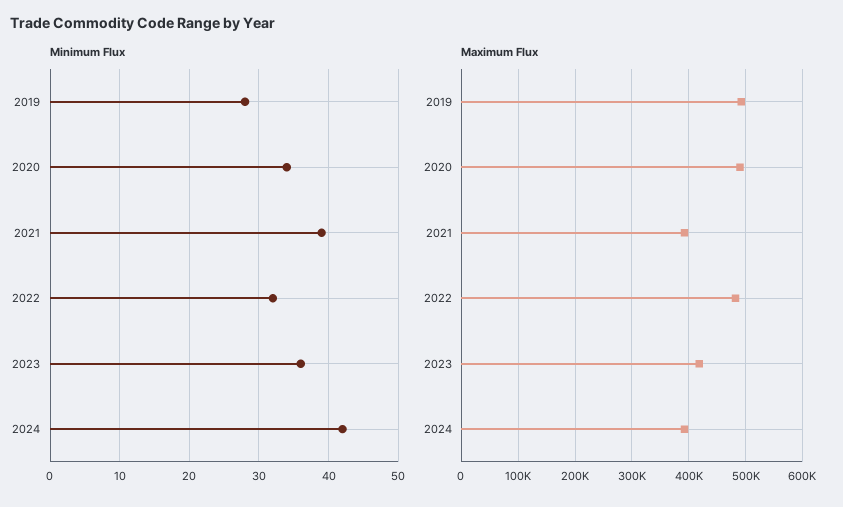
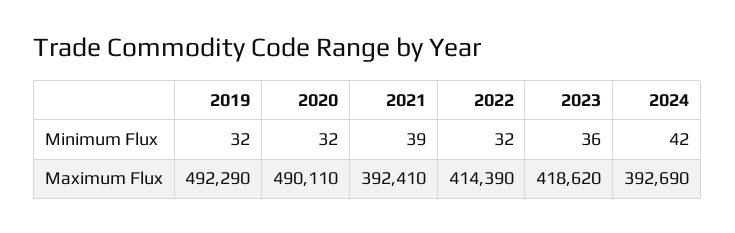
  {
    "Minimum Flux": {
-     "2019": 28,
+     "2019": 32,
-     "2020": 34,
+     "2020": 32,
      "2021": 39,
      "2022": 32,
      "2023": 36,
      "2024": 42
    },
    "Maximum Flux": {
      "2019": 492290,
      "2020": 490110,
      "2021": 392410,
-     "2022": 480000,
+     "2022": 414390,
      "2023": 418620,
      "2024": 392690
    }
  }

